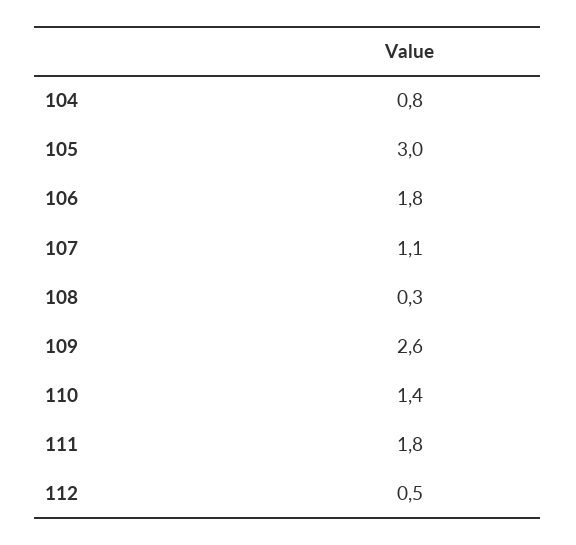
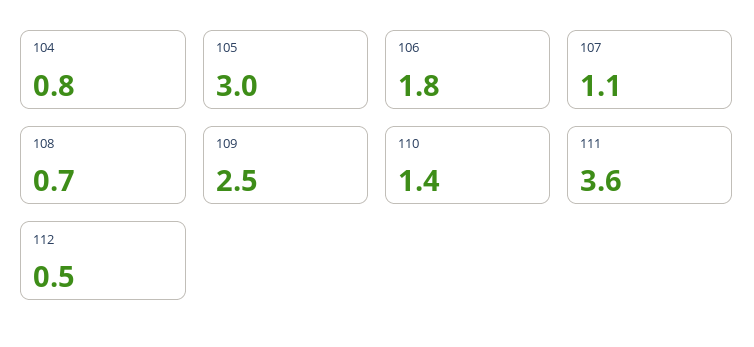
  {
    "104": 0.8,
    "105": 3,
    "106": 1.8,
    "107": 1.1,
-   "108": 0.3,
+   "108": 0.7,
-   "109": 2.6,
+   "109": 2.5,
    "110": 1.4,
-   "111": 1.8,
+   "111": 3.6,
    "112": 0.5
  }

